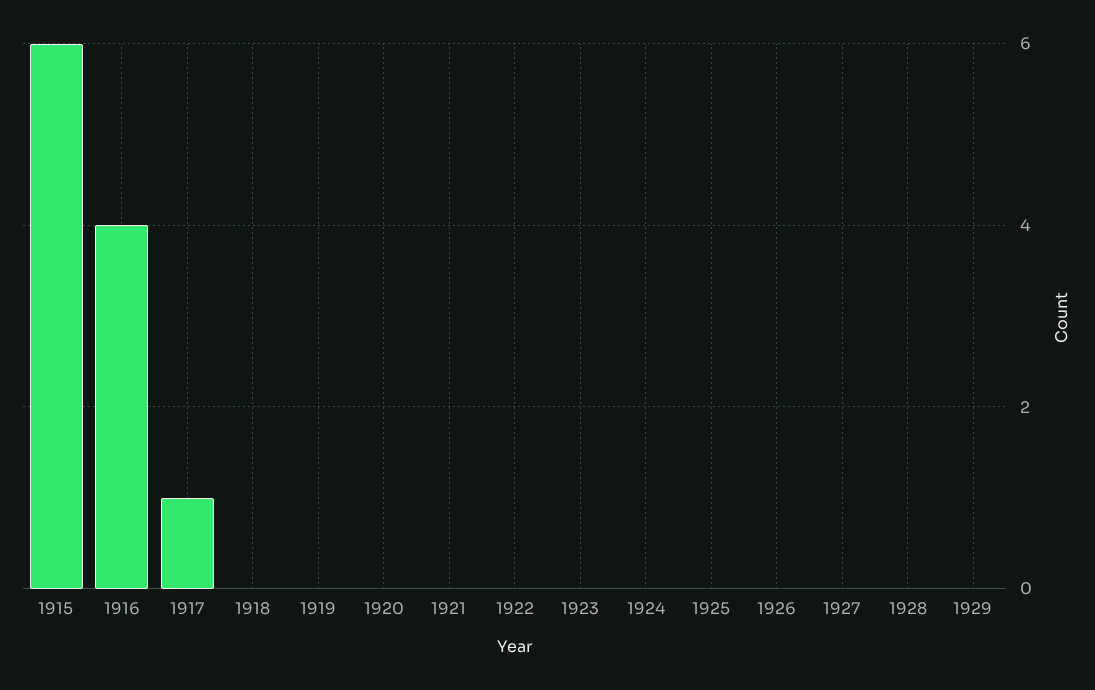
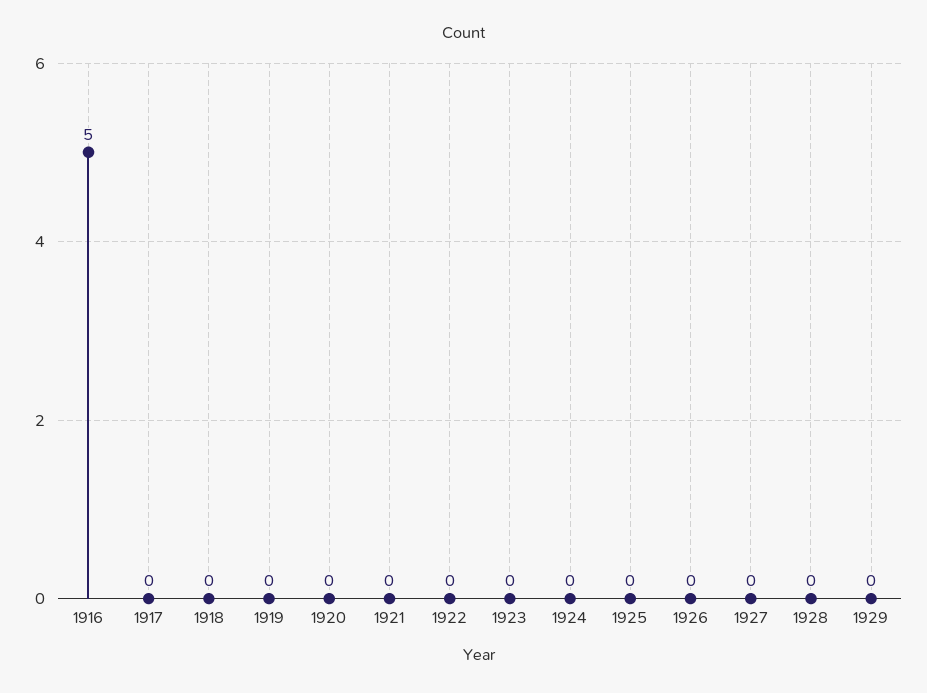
  {
-   "1915": 6,
-   "1916": 4,
+   "1916": 5,
-   "1917": 1,
+   "1917": 0,
    "1918": 0,
    "1919": 0,
    "1920": 0,
    "1921": 0,
    "1922": 0,
    "1923": 0,
    "1924": 0,
    "1925": 0,
    "1926": 0,
    "1927": 0,
    "1928": 0,
    "1929": 0
  }

